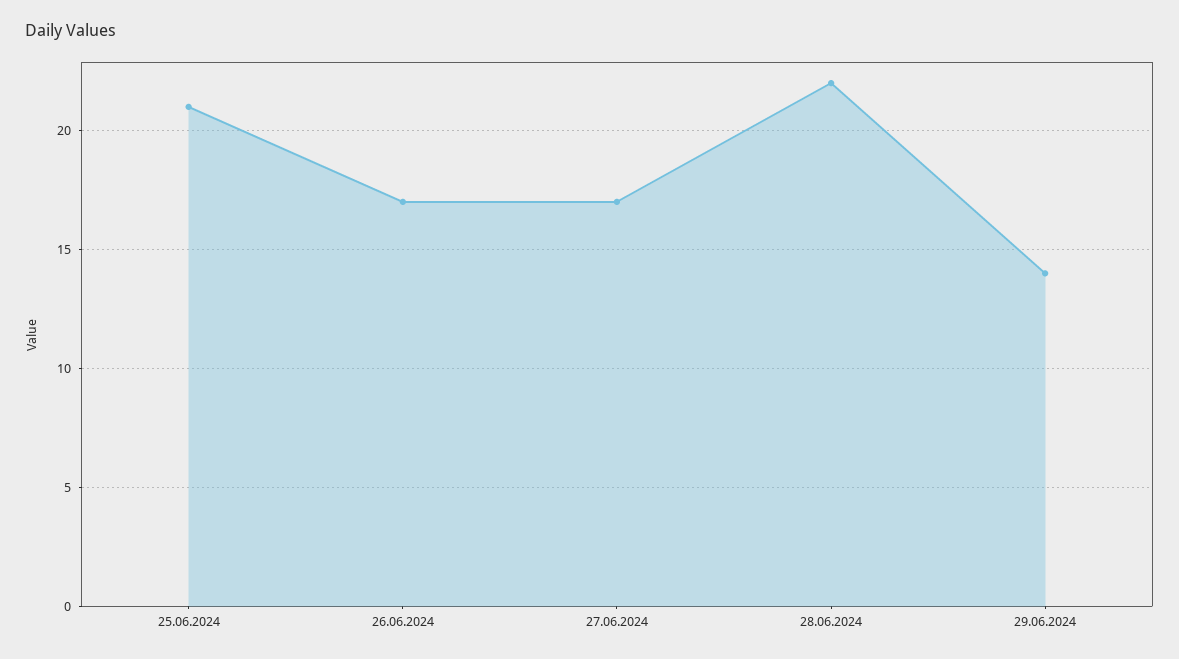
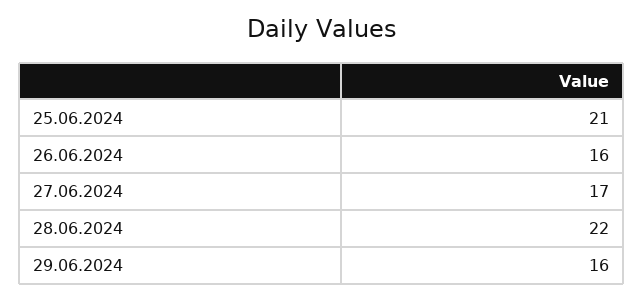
  {
    "25.06.2024": 21,
-   "26.06.2024": 17,
+   "26.06.2024": 16,
    "27.06.2024": 17,
    "28.06.2024": 22,
-   "29.06.2024": 14
+   "29.06.2024": 16
  }

